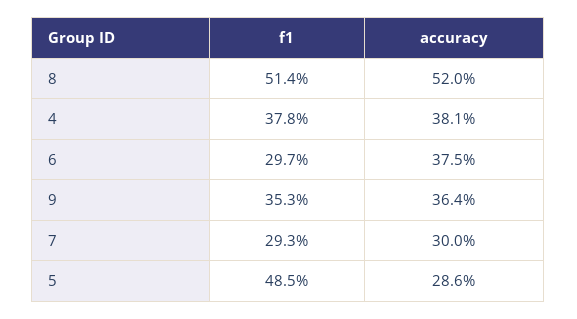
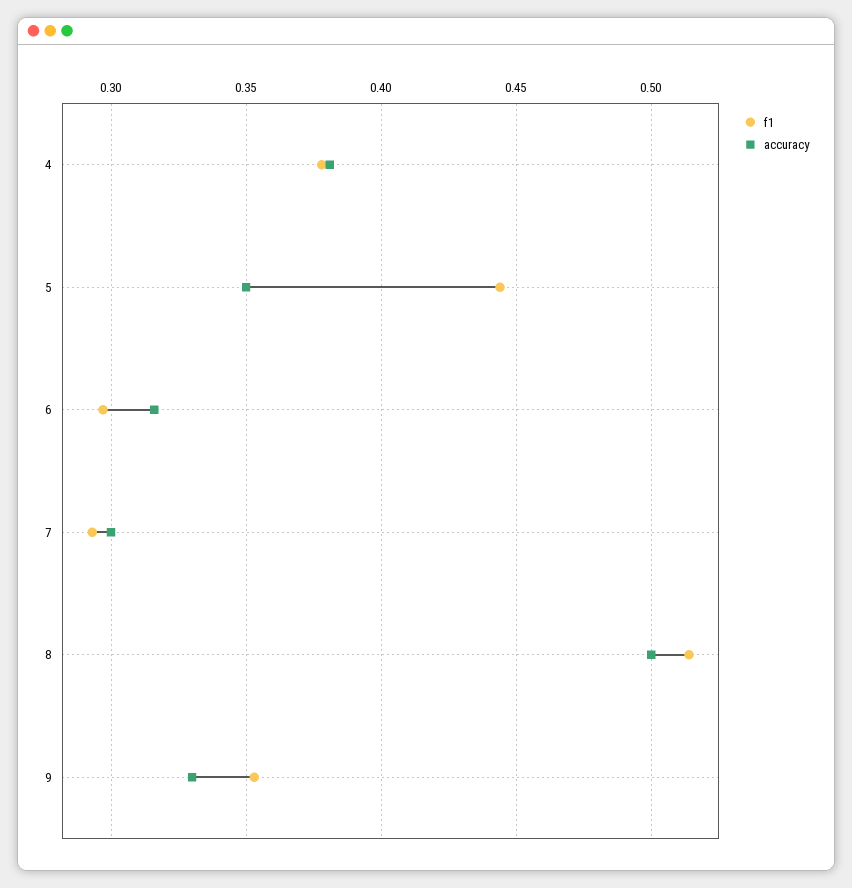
  {
    "f1": {
      "8": 0.514,
      "4": 0.378,
      "6": 0.297,
      "9": 0.353,
      "7": 0.293,
-     "5": 0.485
+     "5": 0.445
    },
    "accuracy": {
-     "8": 0.52,
+     "8": 0.5,
      "4": 0.381,
-     "6": 0.375,
+     "6": 0.315,
-     "9": 0.364,
+     "9": 0.33,
      "7": 0.3,
-     "5": 0.286
+     "5": 0.35
    }
  }

